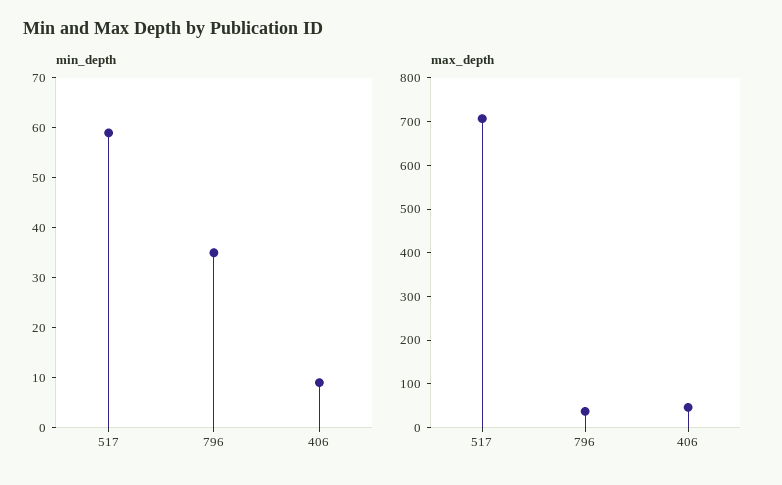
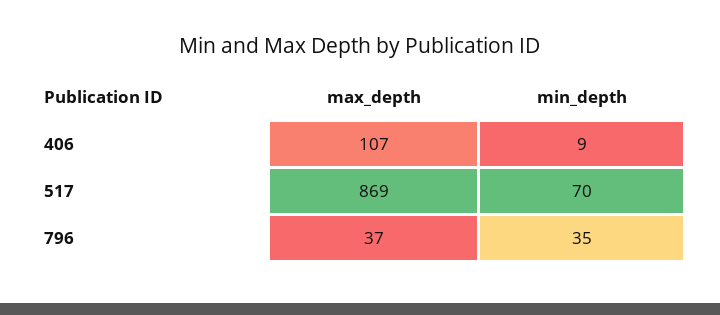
  {
    "min_depth": {
-     "517": 60,
+     "517": 70,
      "796": 35,
      "406": 9
    },
    "max_depth": {
-     "517": 700,
+     "517": 869,
      "796": 37,
-     "406": 40
+     "406": 107
    }
  }

